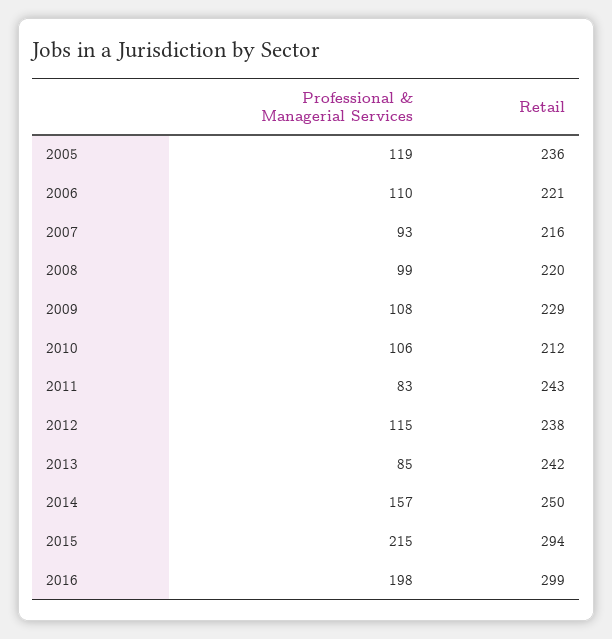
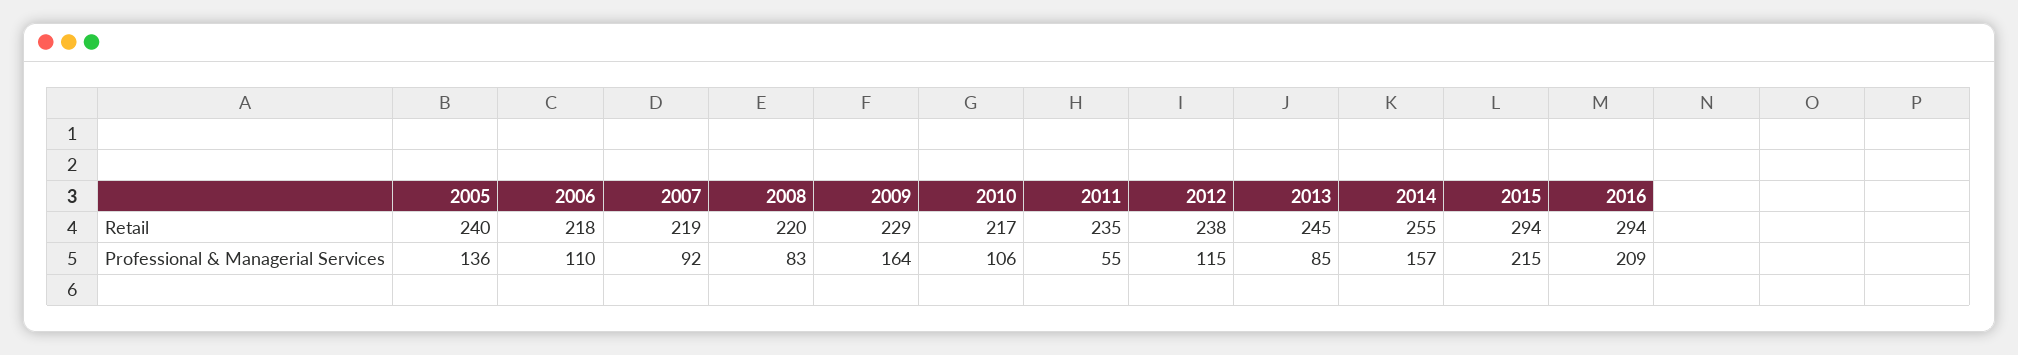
  {
    "Professional & Managerial Services": {
-     "2005": 119,
+     "2005": 136,
      "2006": 110,
-     "2007": 93,
+     "2007": 92,
-     "2008": 99,
+     "2008": 83,
-     "2009": 108,
+     "2009": 164,
      "2010": 106,
-     "2011": 83,
+     "2011": 55,
      "2012": 115,
      "2013": 85,
      "2014": 157,
      "2015": 215,
-     "2016": 198
+     "2016": 209
    },
    "Retail": {
-     "2005": 236,
+     "2005": 240,
-     "2006": 221,
+     "2006": 218,
-     "2007": 216,
+     "2007": 219,
      "2008": 220,
      "2009": 229,
-     "2010": 212,
+     "2010": 217,
-     "2011": 243,
+     "2011": 235,
      "2012": 238,
-     "2013": 242,
+     "2013": 245,
-     "2014": 250,
+     "2014": 255,
      "2015": 294,
-     "2016": 299
+     "2016": 294
    }
  }

